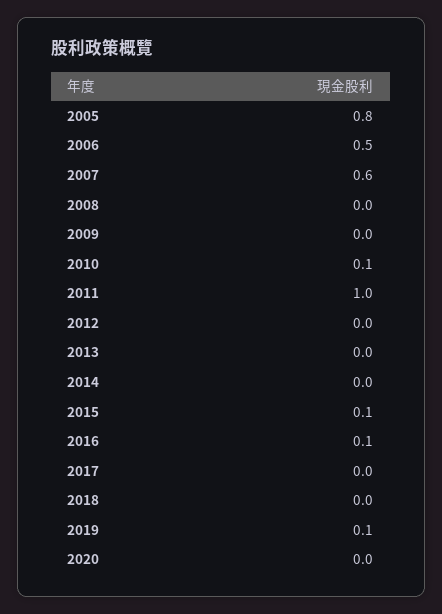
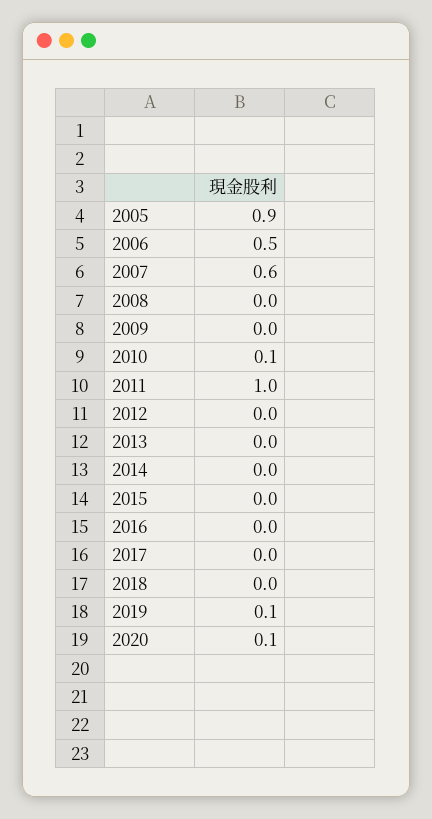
  {
-   "2005": 0.8,
+   "2005": 0.9,
    "2006": 0.5,
    "2007": 0.6,
    "2008": 0,
    "2009": 0,
    "2010": 0.1,
    "2011": 1,
    "2012": 0,
    "2013": 0,
    "2014": 0,
-   "2015": 0.1,
+   "2015": 0,
-   "2016": 0.1,
+   "2016": 0,
    "2017": 0,
    "2018": 0,
    "2019": 0.1,
-   "2020": 0
+   "2020": 0.1
  }

